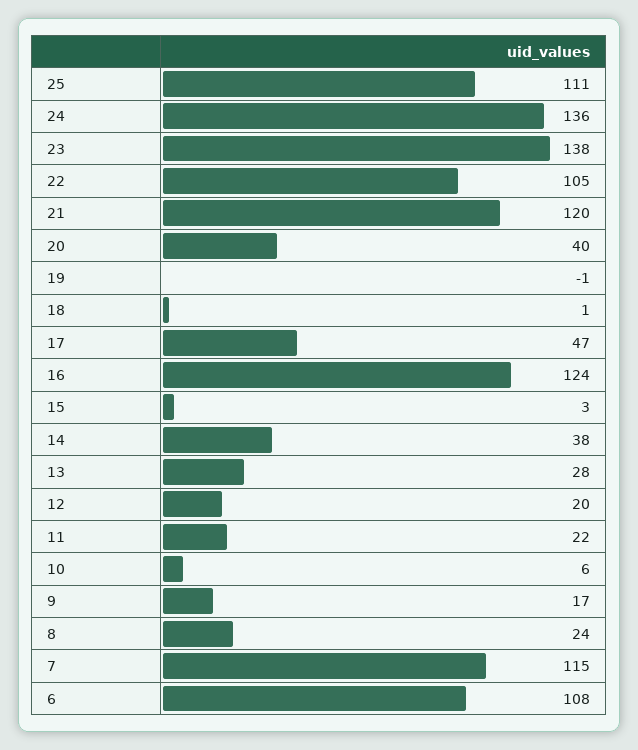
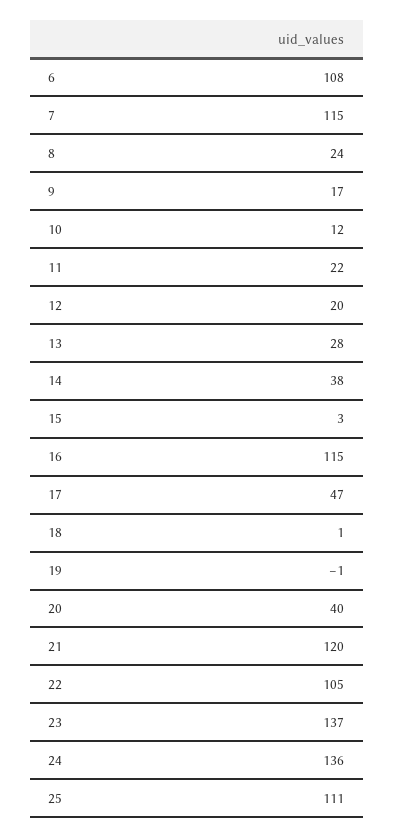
  {
    "25": 111,
    "24": 136,
-   "23": 138,
+   "23": 137,
    "22": 105,
    "21": 120,
    "20": 40,
    "19": -1,
    "18": 1,
    "17": 47,
-   "16": 124,
+   "16": 115,
    "15": 3,
    "14": 38,
    "13": 28,
    "12": 20,
    "11": 22,
-   "10": 6,
+   "10": 12,
    "9": 17,
    "8": 24,
    "7": 115,
    "6": 108
  }

